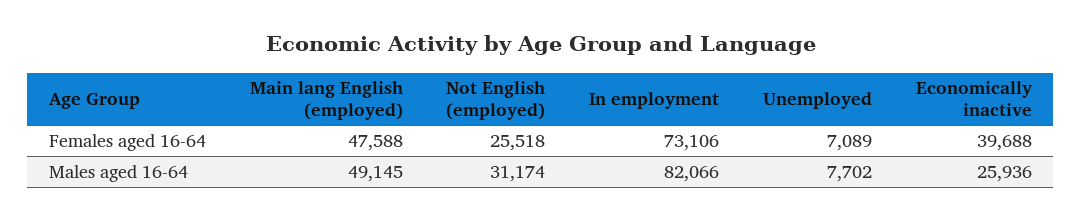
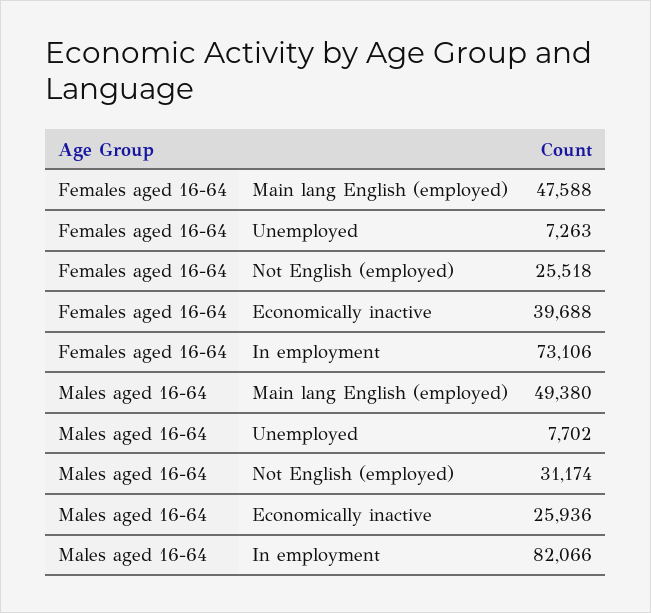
  {
    "Main lang English (employed)": {
      "Females aged 16-64": 47588,
-     "Males aged 16-64": 49145
+     "Males aged 16-64": 49380
    },
    "Not English (employed)": {
      "Females aged 16-64": 25518,
      "Males aged 16-64": 31174
    },
    "In employment": {
      "Females aged 16-64": 73106,
      "Males aged 16-64": 82066
    },
    "Unemployed": {
-     "Females aged 16-64": 7089,
+     "Females aged 16-64": 7263,
      "Males aged 16-64": 7702
    },
    "Economically inactive": {
      "Females aged 16-64": 39688,
      "Males aged 16-64": 25936
    }
  }

